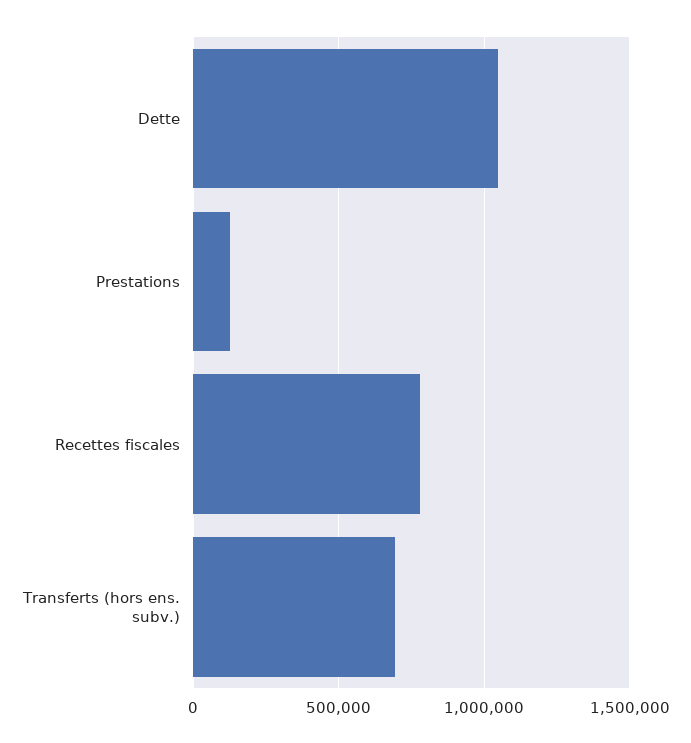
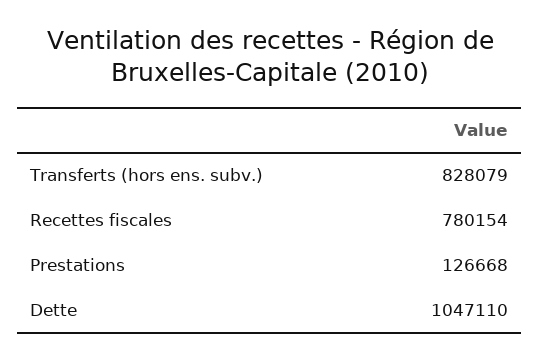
  {
    "Dette": 1047110,
    "Prestations": 126668,
    "Recettes fiscales": 780154,
-   "Transferts (hors ens. subv.)": 700000
+   "Transferts (hors ens. subv.)": 828079
  }

